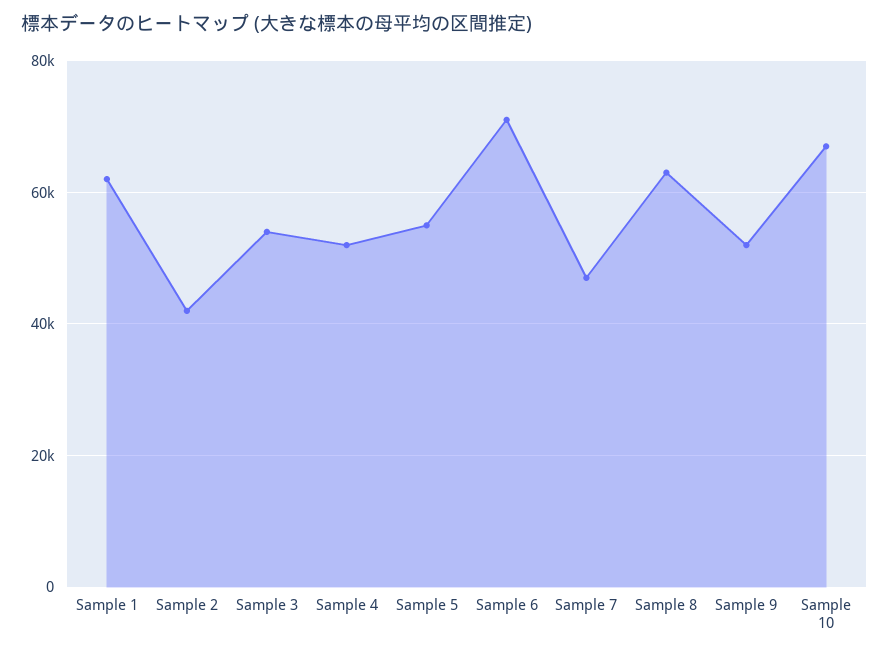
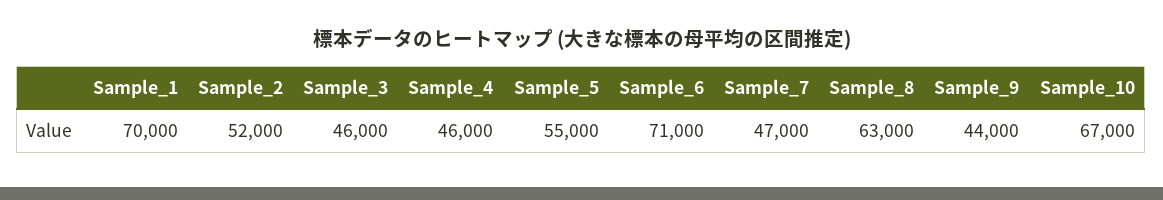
  {
-   "Sample 1": 62000,
+   "Sample 1": 70000,
-   "Sample 2": 42000,
+   "Sample 2": 52000,
-   "Sample 3": 54000,
+   "Sample 3": 46000,
-   "Sample 4": 52000,
+   "Sample 4": 46000,
    "Sample 5": 55000,
    "Sample 6": 71000,
    "Sample 7": 47000,
    "Sample 8": 63000,
-   "Sample 9": 52000,
+   "Sample 9": 44000,
    "Sample 10": 67000
  }

